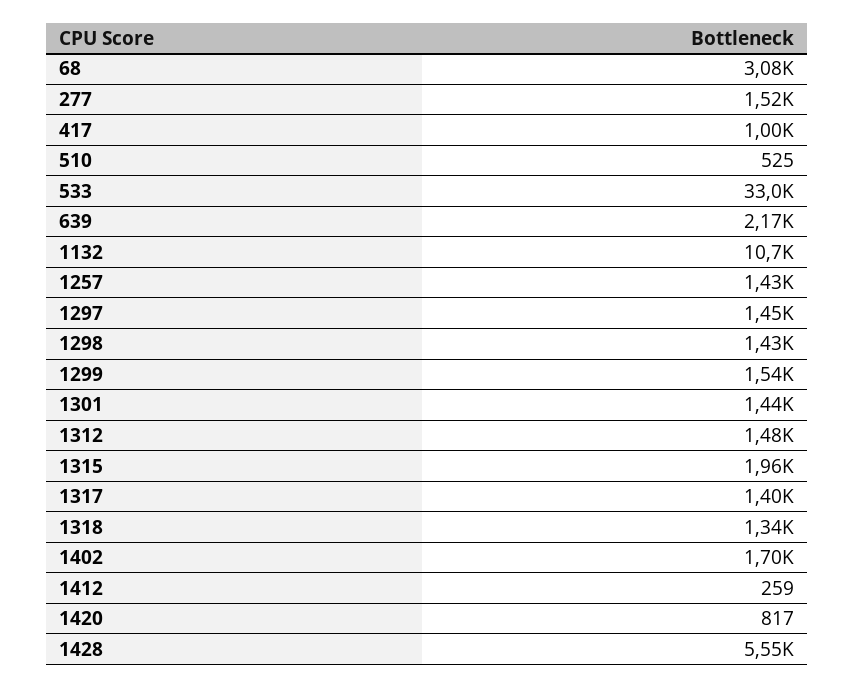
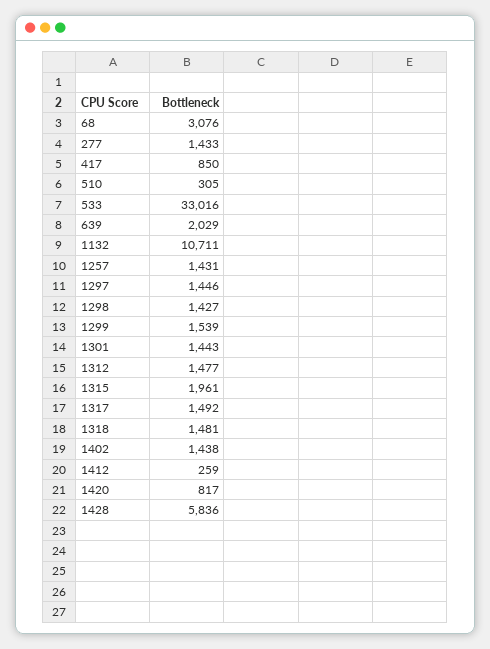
  {
    "68": 3076,
-   "277": 1520,
+   "277": 1433,
-   "417": 1000,
+   "417": 850,
-   "510": 525,
+   "510": 305,
    "533": 33016,
-   "639": 2170,
+   "639": 2029,
    "1132": 10711,
    "1257": 1431,
    "1297": 1446,
    "1298": 1427,
    "1299": 1539,
    "1301": 1443,
    "1312": 1477,
    "1315": 1961,
-   "1317": 1400,
+   "1317": 1492,
-   "1318": 1340,
+   "1318": 1481,
-   "1402": 1700,
+   "1402": 1438,
    "1412": 259,
    "1420": 817,
-   "1428": 5550
+   "1428": 5836
  }

